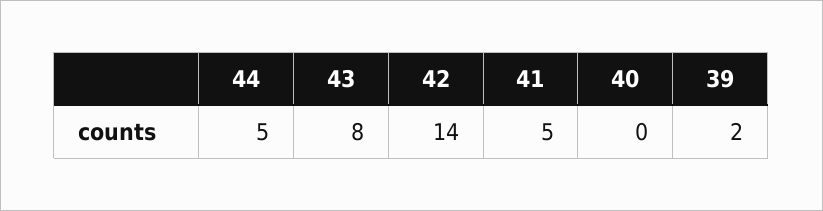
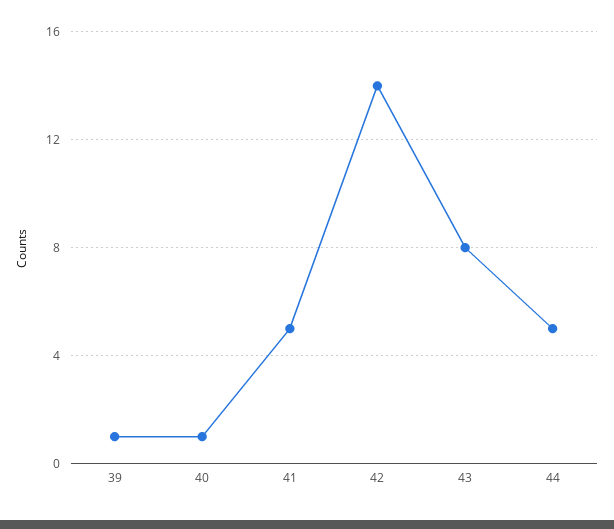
  {
    "44": 5,
    "43": 8,
    "42": 14,
    "41": 5,
-   "40": 0,
+   "40": 1,
-   "39": 2
+   "39": 1
  }

